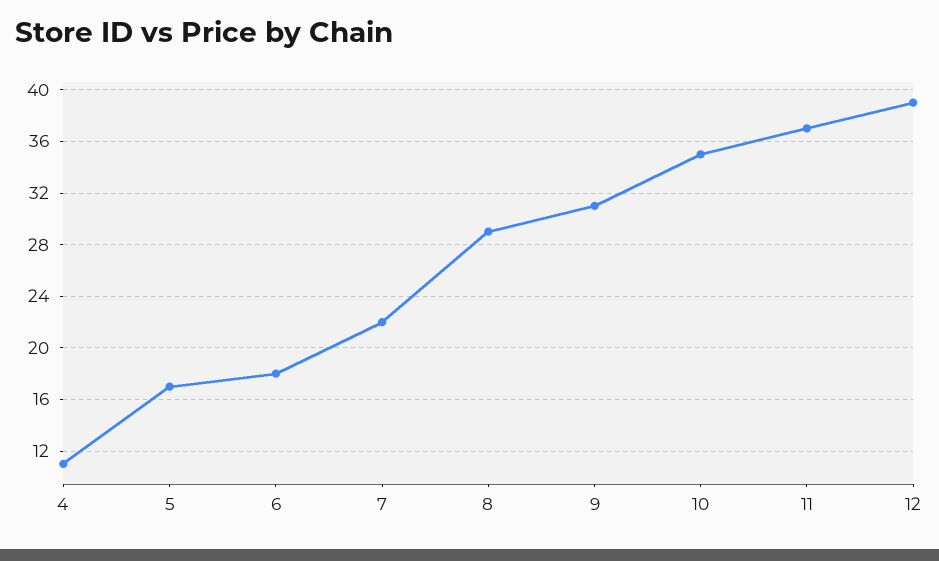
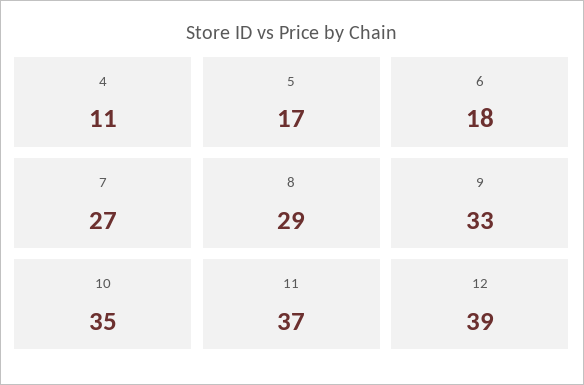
  {
    "4": 11,
    "5": 17,
    "6": 18,
-   "7": 22,
+   "7": 27,
    "8": 29,
-   "9": 31,
+   "9": 33,
    "10": 35,
    "11": 37,
    "12": 39
  }

